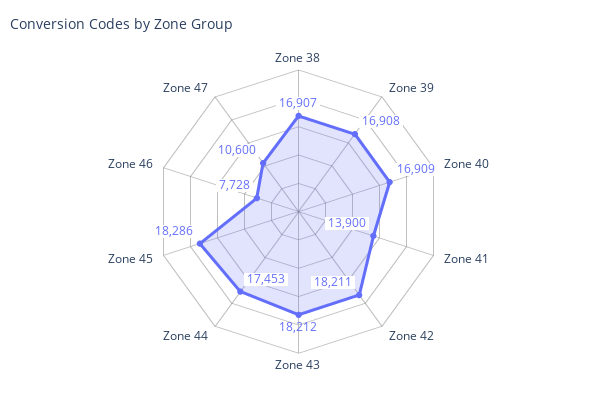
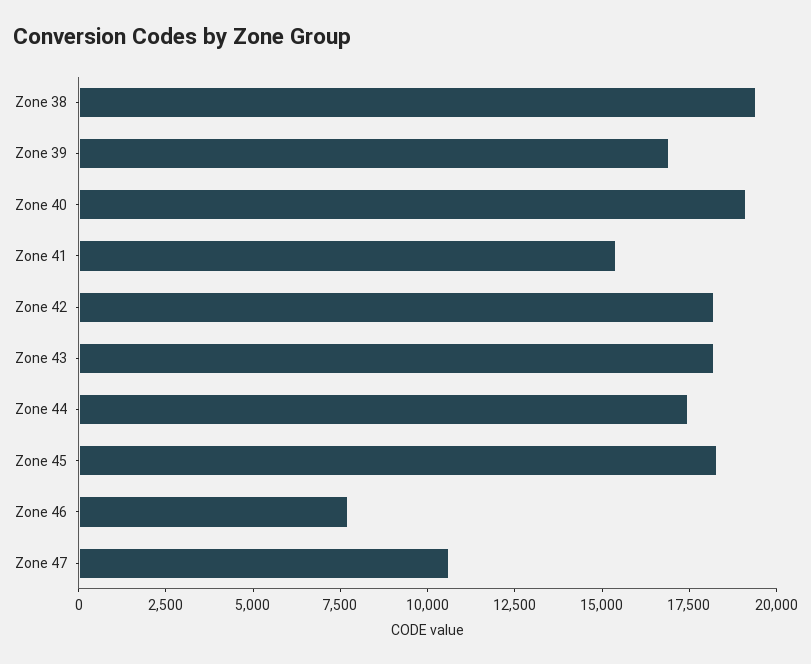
  {
-   "Zone 38": 16907,
+   "Zone 38": 19500,
    "Zone 39": 16908,
-   "Zone 40": 16909,
+   "Zone 40": 19000,
-   "Zone 41": 13900,
+   "Zone 41": 15500,
    "Zone 42": 18211,
    "Zone 43": 18212,
    "Zone 44": 17453,
    "Zone 45": 18286,
    "Zone 46": 7728,
    "Zone 47": 10600
  }

